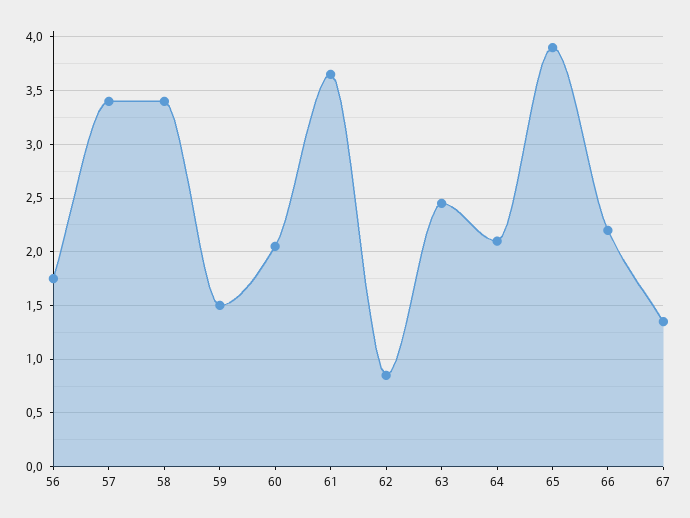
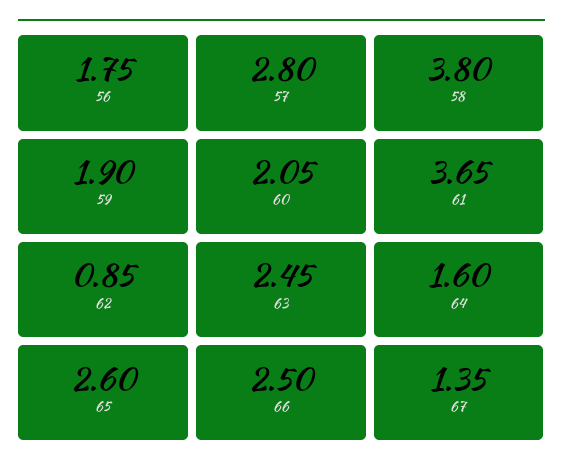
  {
    "56": 1.75,
-   "57": 3.4,
+   "57": 2.8,
-   "58": 3.4,
+   "58": 3.8,
-   "59": 1.5,
+   "59": 1.9,
    "60": 2.05,
    "61": 3.65,
    "62": 0.85,
    "63": 2.45,
-   "64": 2.1,
+   "64": 1.6,
-   "65": 3.9,
+   "65": 2.6,
-   "66": 2.2,
+   "66": 2.5,
    "67": 1.35
  }

